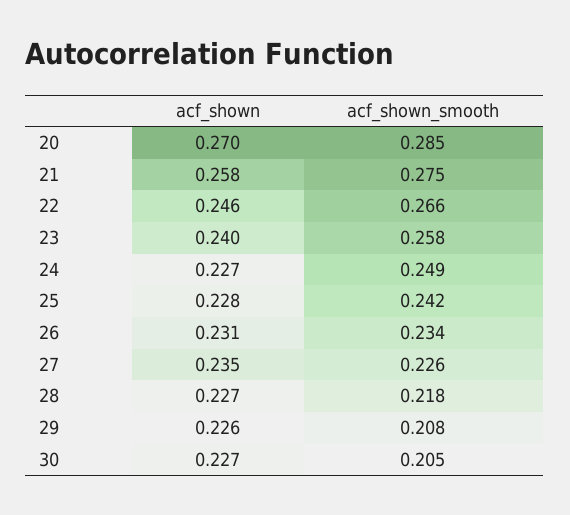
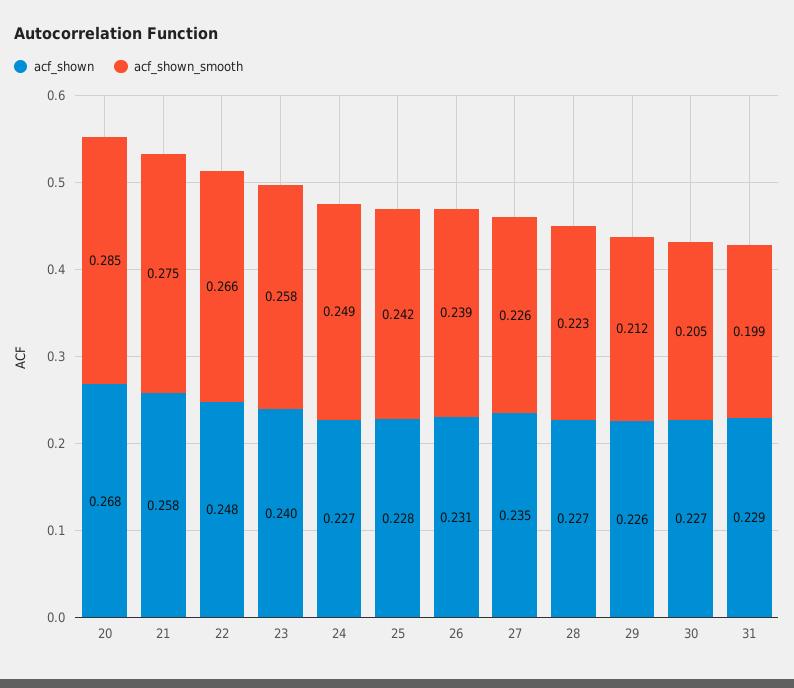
  {
    "acf_shown": {
-     "20": 0.27,
+     "20": 0.268,
      "21": 0.258,
-     "22": 0.246,
+     "22": 0.248,
      "23": 0.24,
      "24": 0.227,
      "25": 0.228,
      "26": 0.231,
      "27": 0.235,
      "28": 0.227,
      "29": 0.226,
-     "30": 0.227
+     "30": 0.227,
+     "31": 0.229
    },
    "acf_shown_smooth": {
      "20": 0.285,
      "21": 0.275,
      "22": 0.266,
      "23": 0.258,
      "24": 0.249,
      "25": 0.242,
-     "26": 0.234,
+     "26": 0.239,
      "27": 0.226,
-     "28": 0.218,
+     "28": 0.223,
-     "29": 0.208,
+     "29": 0.212,
-     "30": 0.205
+     "30": 0.205,
+     "31": 0.199
    }
  }

